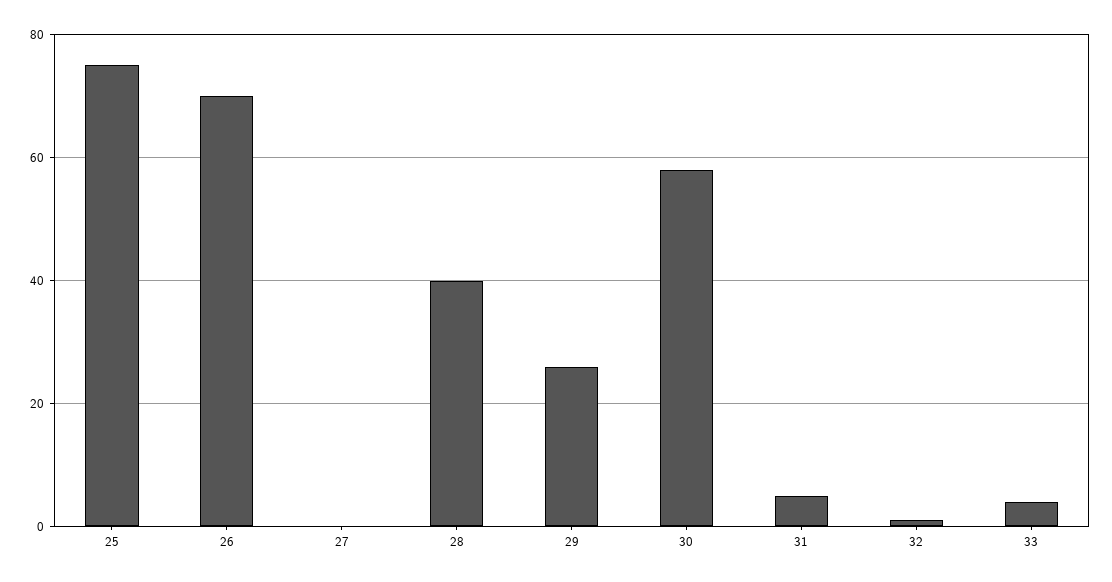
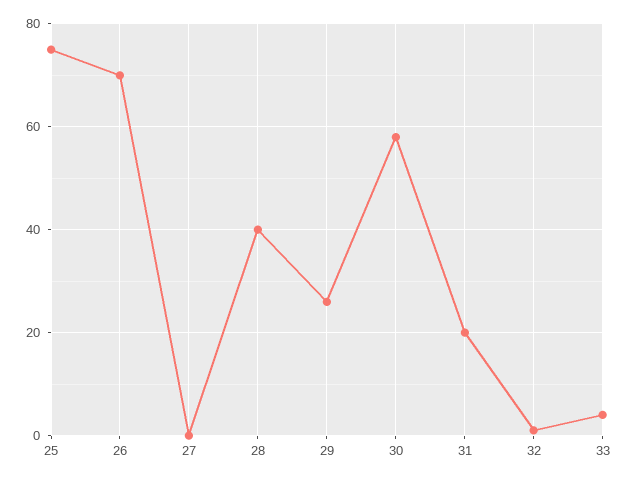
  {
    "25": 75,
    "26": 70,
    "27": 0,
    "28": 40,
    "29": 25,
    "30": 60,
-   "31": 5,
+   "31": 20,
    "32": 0,
    "33": 5
  }

